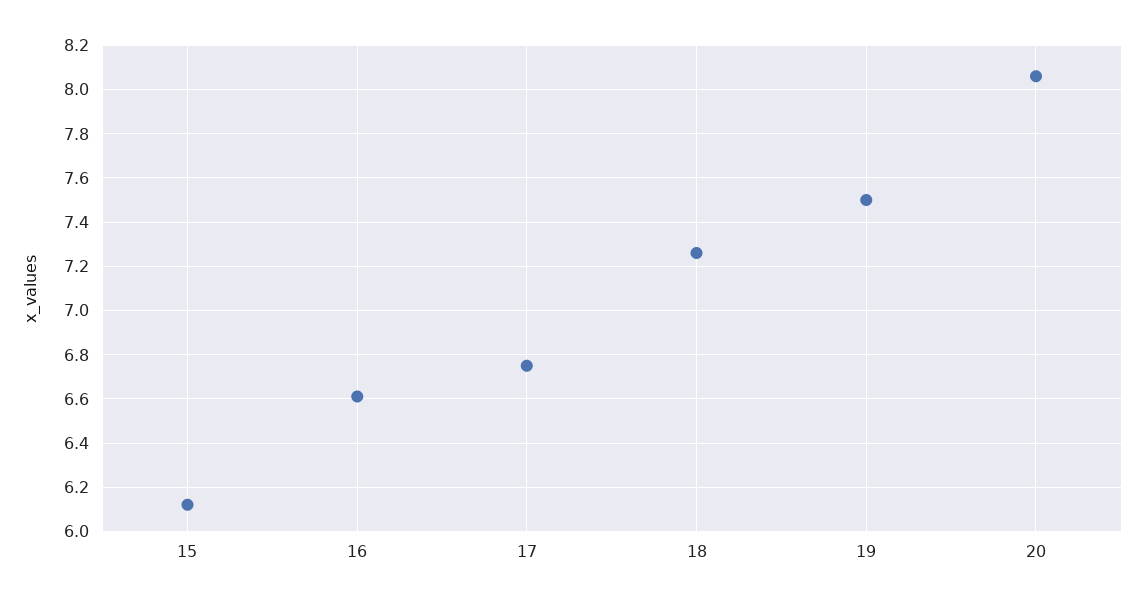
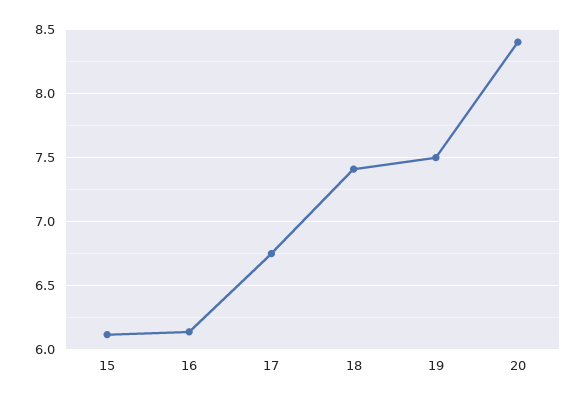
  {
    "15": 6.1,
-   "16": 6.6,
+   "16": 6.15,
    "17": 6.75,
-   "18": 7.25,
+   "18": 7.4,
    "19": 7.5,
-   "20": 8.05
+   "20": 8.4
  }

